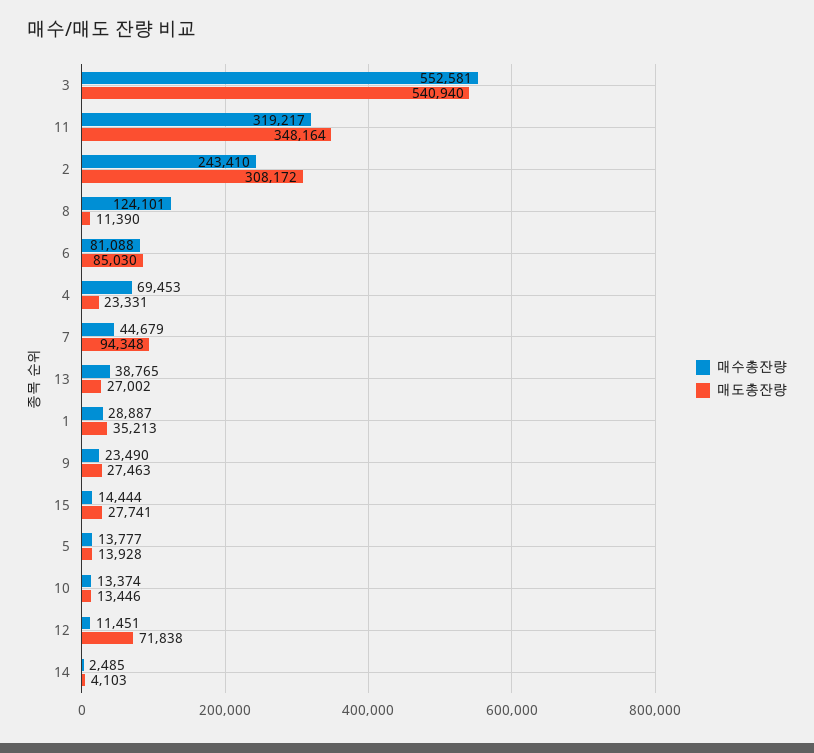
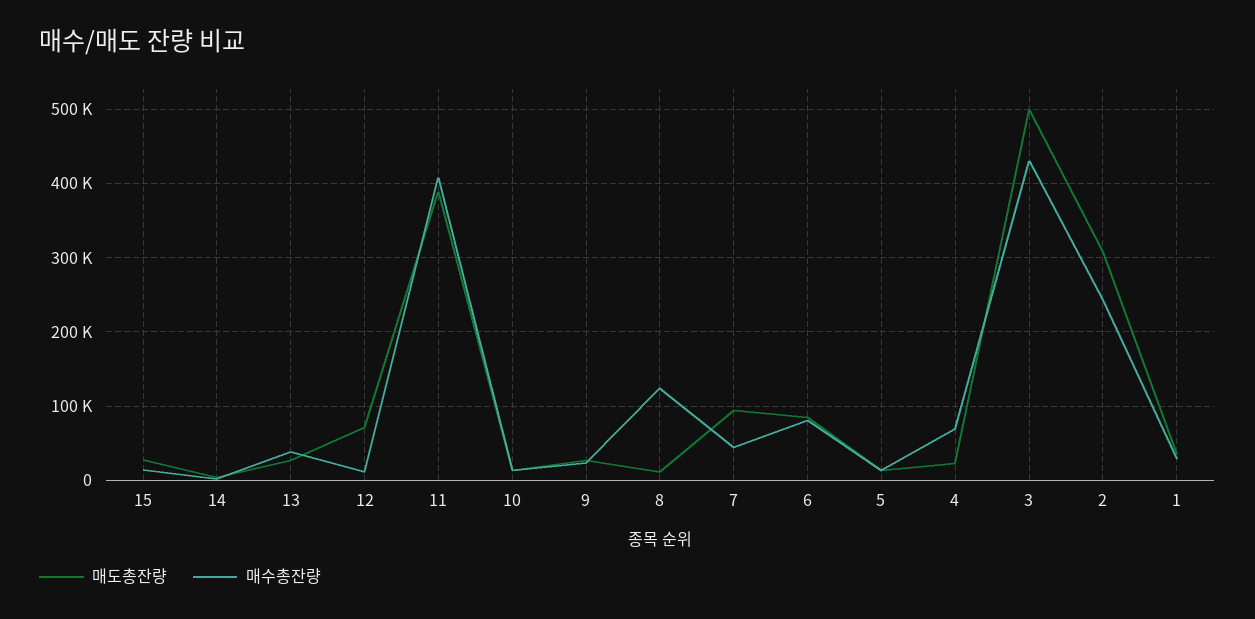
  {
    "매수총잔량": {
-     "3": 552581,
+     "3": 430000,
-     "11": 319217,
+     "11": 410000,
      "2": 243410,
      "8": 124101,
      "6": 81088,
      "4": 69453,
      "7": 44679,
      "13": 38765,
      "1": 28887,
      "9": 23490,
      "15": 14444,
      "5": 13777,
      "10": 13374,
      "12": 11451,
      "14": 2485
    },
    "매도총잔량": {
-     "3": 540940,
+     "3": 500000,
-     "11": 348164,
+     "11": 390000,
      "2": 308172,
      "8": 11390,
      "6": 85030,
      "4": 23331,
      "7": 94348,
      "13": 27002,
      "1": 35213,
      "9": 27463,
      "15": 27741,
      "5": 13928,
      "10": 13446,
      "12": 71838,
      "14": 4103
    }
  }

